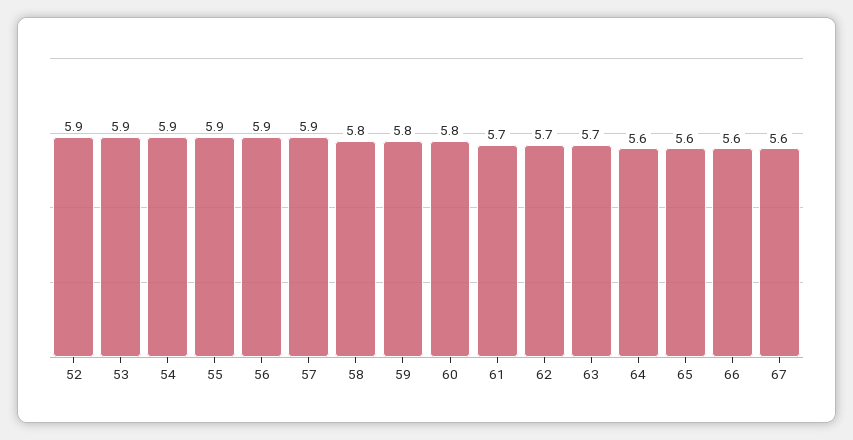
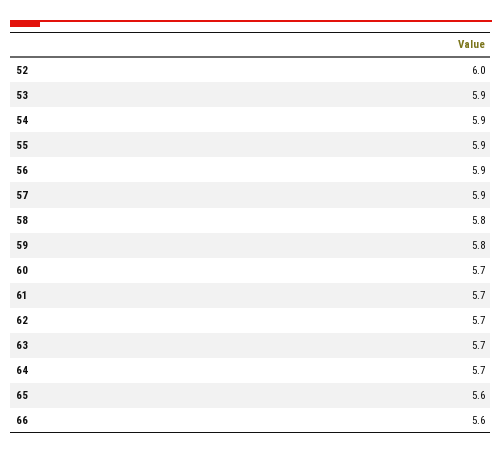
  {
-   "52": 5.9,
+   "52": 6,
    "53": 5.9,
    "54": 5.9,
    "55": 5.9,
    "56": 5.9,
    "57": 5.9,
    "58": 5.8,
    "59": 5.8,
-   "60": 5.8,
+   "60": 5.7,
    "61": 5.7,
    "62": 5.7,
    "63": 5.7,
-   "64": 5.6,
+   "64": 5.7,
    "65": 5.6,
-   "66": 5.6,
+   "66": 5.6
-   "67": 5.6
  }

